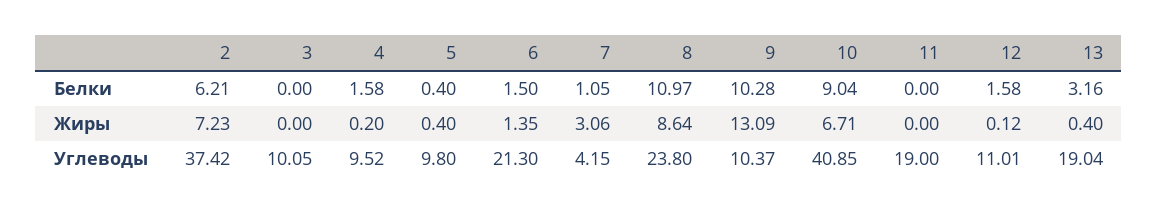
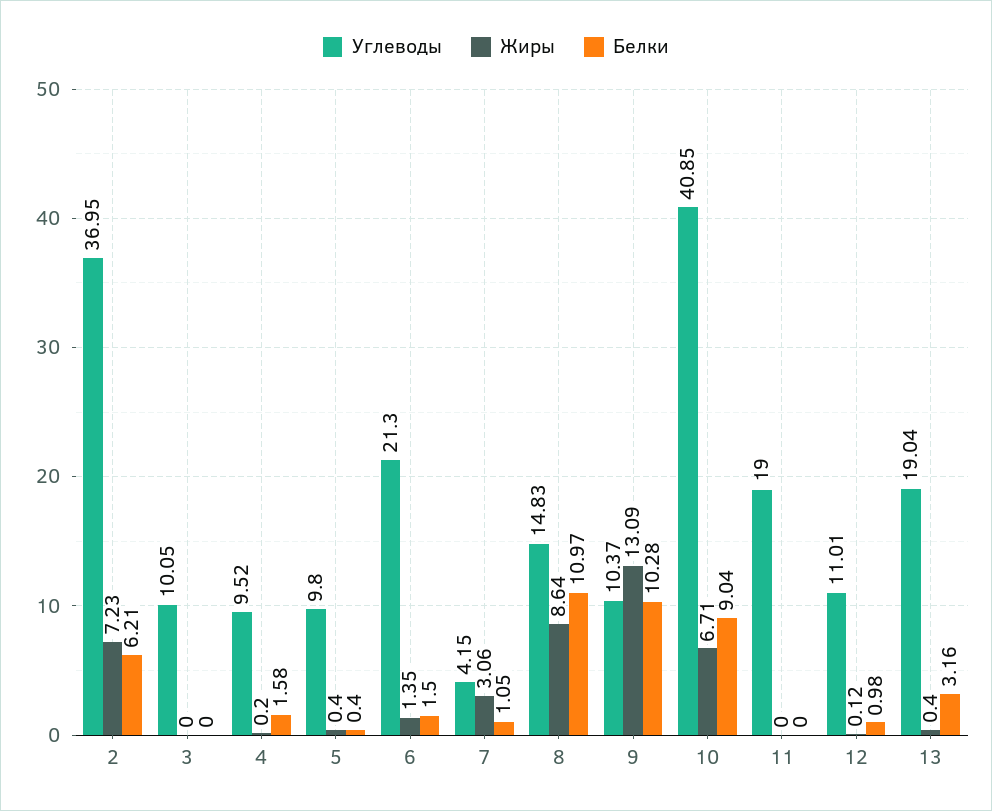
  {
    "Белки": {
      "2": 6.21,
      "3": 0,
      "4": 1.58,
      "5": 0.4,
      "6": 1.5,
      "7": 1.05,
      "8": 10.97,
      "9": 10.28,
      "10": 9.04,
      "11": 0,
-     "12": 1.58,
+     "12": 0.98,
      "13": 3.16
    },
    "Жиры": {
      "2": 7.23,
      "3": 0,
      "4": 0.2,
      "5": 0.4,
      "6": 1.35,
      "7": 3.06,
      "8": 8.64,
      "9": 13.09,
      "10": 6.71,
      "11": 0,
      "12": 0.12,
      "13": 0.4
    },
    "Углеводы": {
-     "2": 37.42,
+     "2": 36.95,
      "3": 10.05,
      "4": 9.52,
      "5": 9.8,
      "6": 21.3,
      "7": 4.15,
-     "8": 23.8,
+     "8": 14.83,
      "9": 10.37,
      "10": 40.85,
      "11": 19,
      "12": 11.01,
      "13": 19.04
    }
  }

